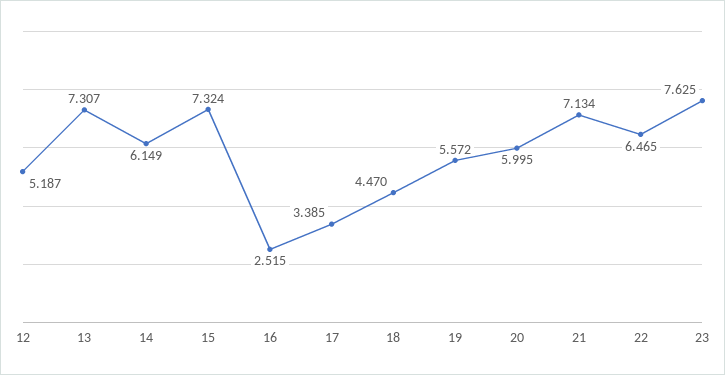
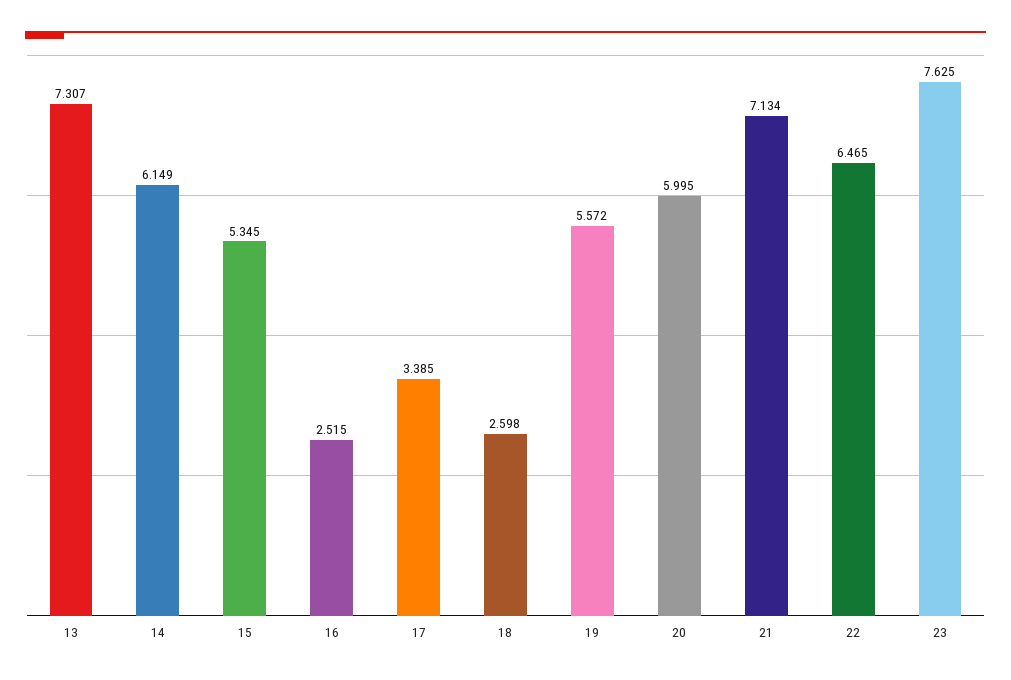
  {
-   "12": 5.187,
    "13": 7.307,
    "14": 6.149,
-   "15": 7.324,
+   "15": 5.345,
    "16": 2.515,
    "17": 3.385,
-   "18": 4.47,
+   "18": 2.598,
    "19": 5.572,
    "20": 5.995,
    "21": 7.134,
    "22": 6.465,
    "23": 7.625
  }

